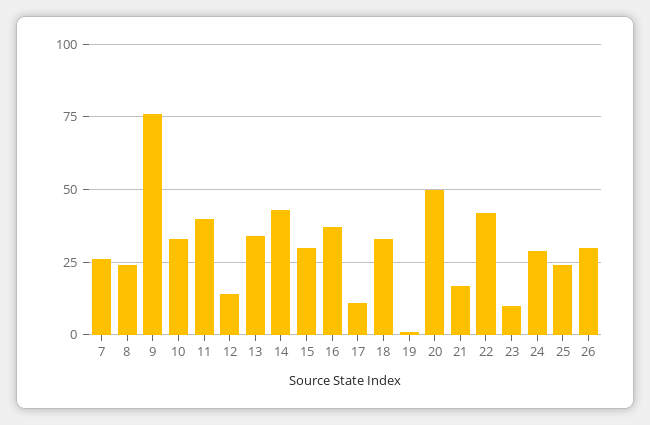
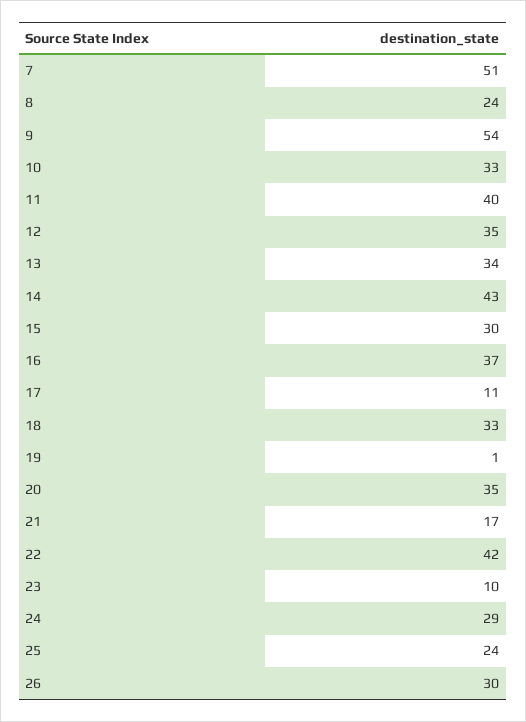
  {
-   "7": 25,
+   "7": 51,
    "8": 24,
-   "9": 75,
+   "9": 54,
    "10": 33,
    "11": 40,
-   "12": 15,
+   "12": 35,
    "13": 34,
    "14": 43,
    "15": 30,
    "16": 37,
    "17": 11,
    "18": 33,
    "19": 1,
-   "20": 50,
+   "20": 35,
    "21": 17,
    "22": 42,
    "23": 10,
    "24": 29,
    "25": 24,
    "26": 30
  }

